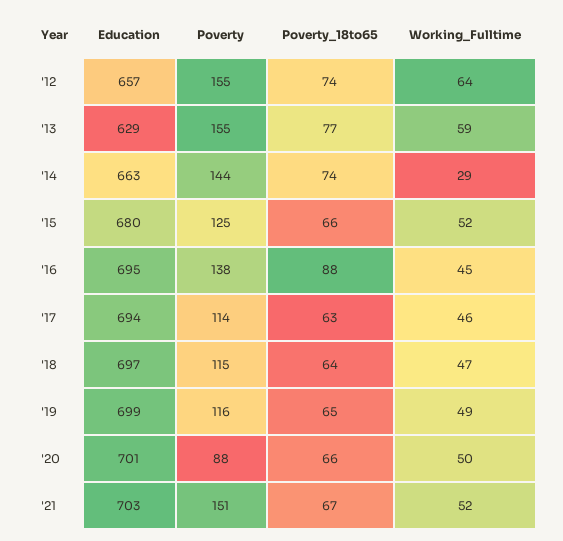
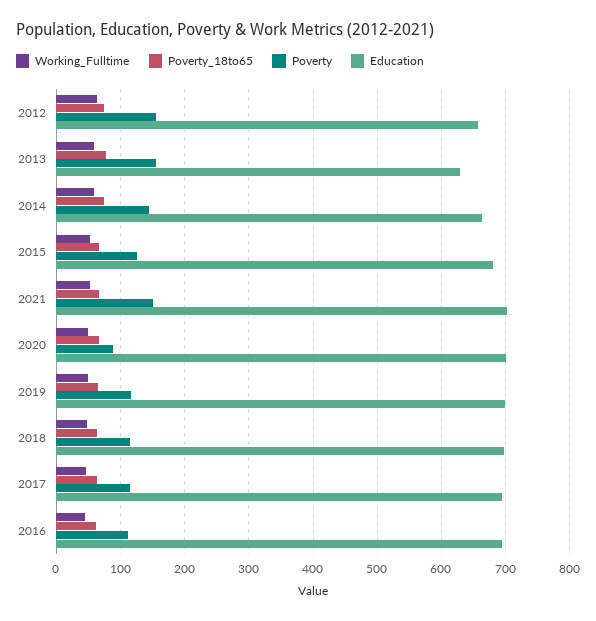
  {
    "Education": {
      "'12": 657,
      "'13": 629,
      "'14": 663,
      "'15": 680,
      "'16": 695,
      "'17": 694,
      "'18": 697,
      "'19": 699,
      "'20": 701,
      "'21": 703
    },
    "Poverty": {
      "'12": 155,
      "'13": 155,
      "'14": 144,
      "'15": 125,
-     "'16": 138,
+     "'16": 110,
      "'17": 114,
      "'18": 115,
      "'19": 116,
      "'20": 88,
      "'21": 151
    },
    "Poverty_18to65": {
      "'12": 74,
      "'13": 77,
      "'14": 74,
      "'15": 66,
-     "'16": 88,
+     "'16": 60,
      "'17": 63,
      "'18": 64,
      "'19": 65,
      "'20": 66,
      "'21": 67
    },
    "Working_Fulltime": {
      "'12": 64,
      "'13": 59,
-     "'14": 29,
+     "'14": 60,
      "'15": 52,
      "'16": 45,
      "'17": 46,
      "'18": 47,
      "'19": 49,
      "'20": 50,
      "'21": 52
    }
  }

